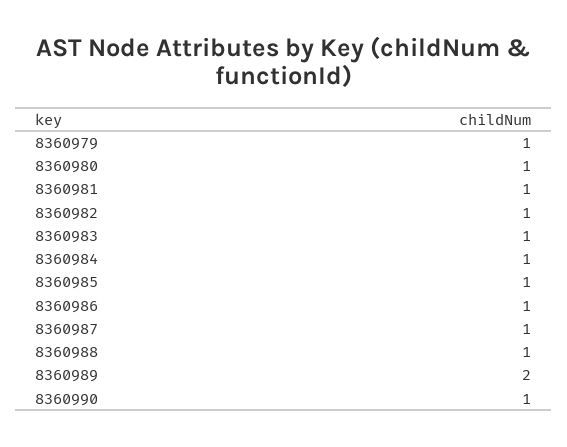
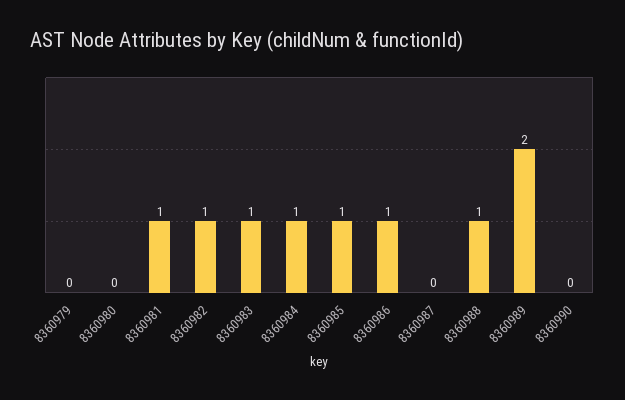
  {
-   "8360979": 1,
+   "8360979": 0,
-   "8360980": 1,
+   "8360980": 0,
    "8360981": 1,
    "8360982": 1,
    "8360983": 1,
    "8360984": 1,
    "8360985": 1,
    "8360986": 1,
-   "8360987": 1,
+   "8360987": 0,
    "8360988": 1,
    "8360989": 2,
-   "8360990": 1
+   "8360990": 0
  }

